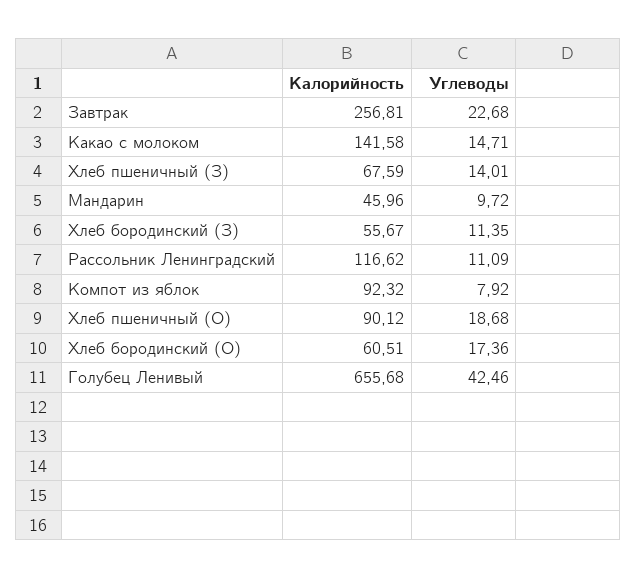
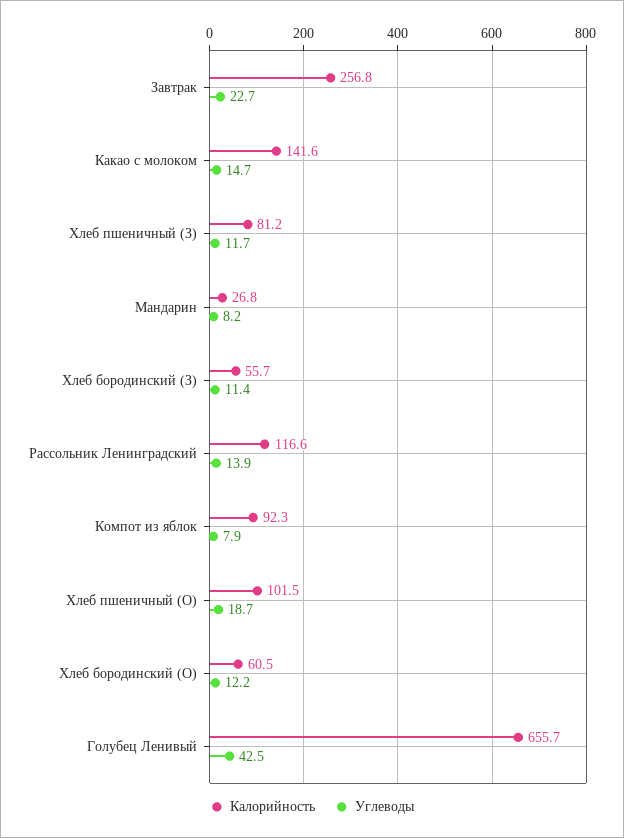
  {
    "Калорийность": {
      "Завтрак": 256.81,
      "Какао с молоком": 141.58,
-     "Хлеб пшеничный (З)": 67.59,
+     "Хлеб пшеничный (З)": 81.2,
-     "Мандарин": 45.96,
+     "Мандарин": 26.8,
      "Хлеб бородинский (З)": 55.67,
      "Рассольник Ленинградский": 116.62,
      "Компот из яблок": 92.32,
-     "Хлеб пшеничный (О)": 90.12,
+     "Хлеб пшеничный (О)": 101.5,
      "Хлеб бородинский (О)": 60.51,
      "Голубец Ленивый": 655.68
    },
    "Углеводы": {
      "Завтрак": 22.68,
      "Какао с молоком": 14.71,
-     "Хлеб пшеничный (З)": 14.01,
+     "Хлеб пшеничный (З)": 11.7,
-     "Мандарин": 9.72,
+     "Мандарин": 8.2,
      "Хлеб бородинский (З)": 11.35,
-     "Рассольник Ленинградский": 11.09,
+     "Рассольник Ленинградский": 13.9,
      "Компот из яблок": 7.92,
      "Хлеб пшеничный (О)": 18.68,
-     "Хлеб бородинский (О)": 17.36,
+     "Хлеб бородинский (О)": 12.2,
      "Голубец Ленивый": 42.46
    }
  }

